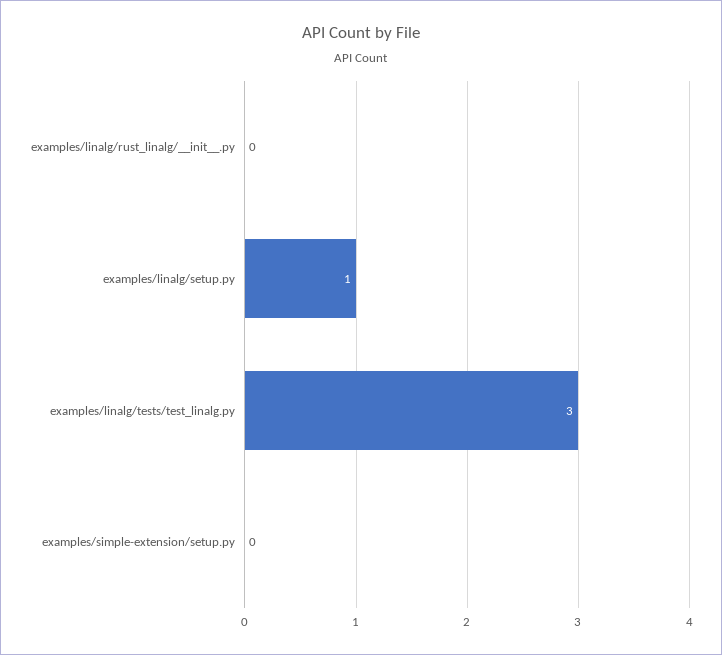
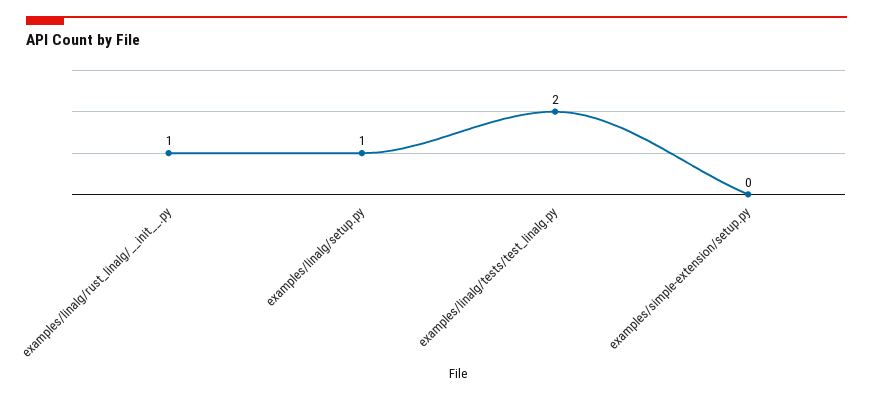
  {
-   "examples/linalg/rust_linalg/__init__.py": 0,
+   "examples/linalg/rust_linalg/__init__.py": 1,
    "examples/linalg/setup.py": 1,
-   "examples/linalg/tests/test_linalg.py": 3,
+   "examples/linalg/tests/test_linalg.py": 2,
    "examples/simple-extension/setup.py": 0
  }

